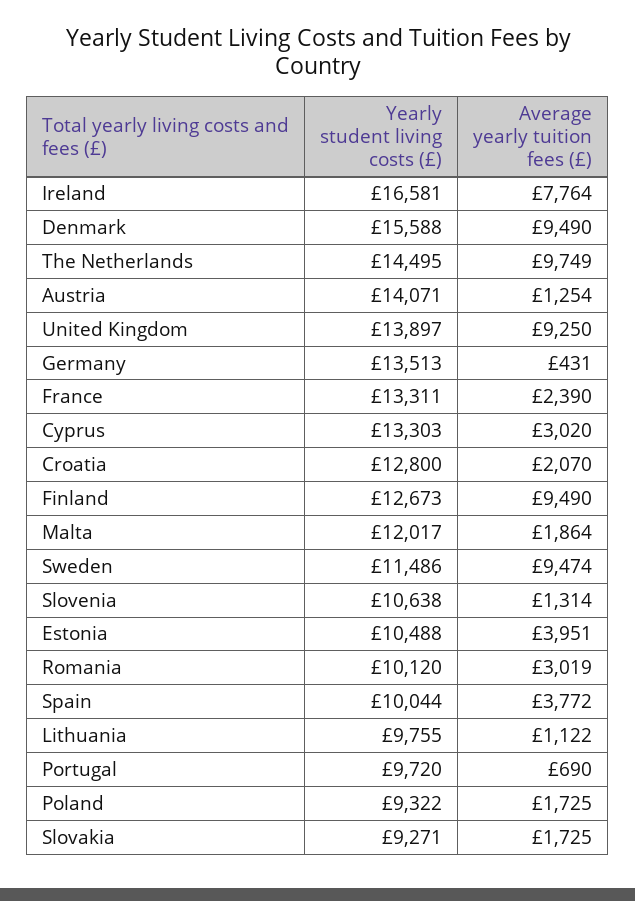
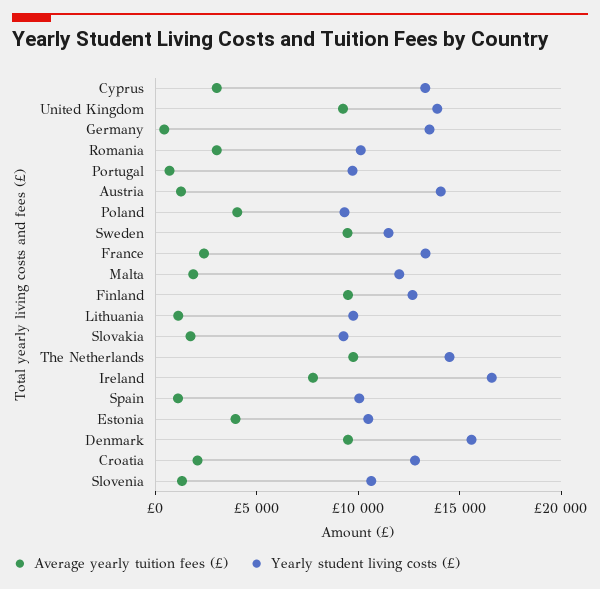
  {
    "Yearly student living costs (£)": {
      "Ireland": 16581,
      "Denmark": 15588,
      "The Netherlands": 14495,
      "Austria": 14071,
      "United Kingdom": 13897,
      "Germany": 13513,
      "France": 13311,
      "Cyprus": 13303,
      "Croatia": 12800,
      "Finland": 12673,
      "Malta": 12017,
      "Sweden": 11486,
      "Slovenia": 10638,
      "Estonia": 10488,
      "Romania": 10120,
      "Spain": 10044,
      "Lithuania": 9755,
      "Portugal": 9720,
      "Poland": 9322,
      "Slovakia": 9271
    },
    "Average yearly tuition fees (£)": {
      "Ireland": 7764,
      "Denmark": 9490,
      "The Netherlands": 9749,
      "Austria": 1254,
      "United Kingdom": 9250,
      "Germany": 431,
      "France": 2390,
      "Cyprus": 3020,
      "Croatia": 2070,
      "Finland": 9490,
      "Malta": 1864,
      "Sweden": 9474,
      "Slovenia": 1314,
      "Estonia": 3951,
      "Romania": 3019,
-     "Spain": 3772,
+     "Spain": 1000,
      "Lithuania": 1122,
      "Portugal": 690,
-     "Poland": 1725,
+     "Poland": 4000,
      "Slovakia": 1725
    }
  }

